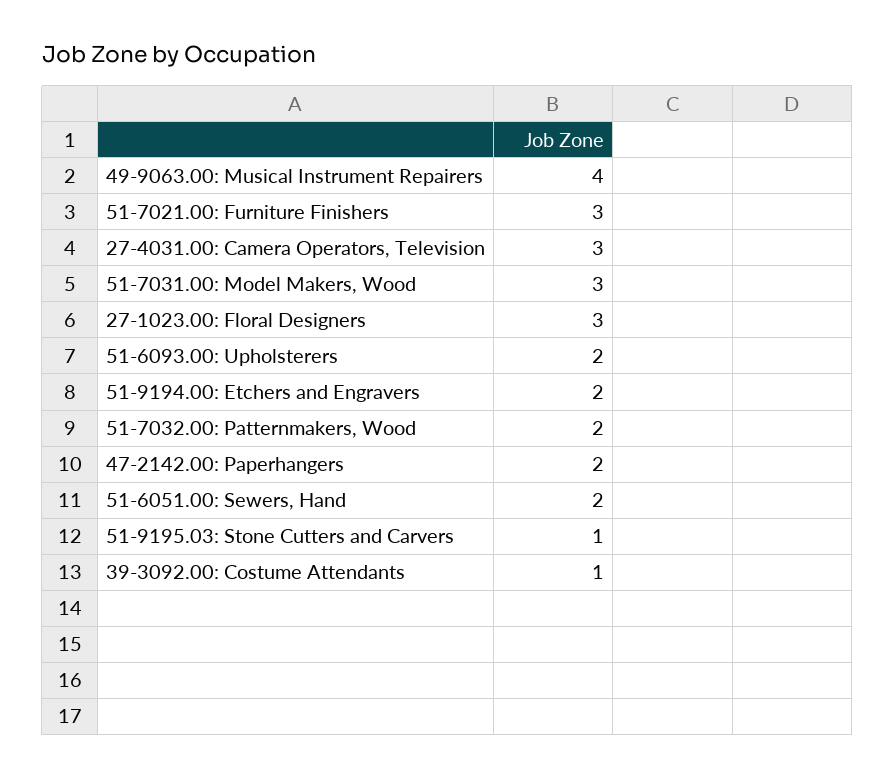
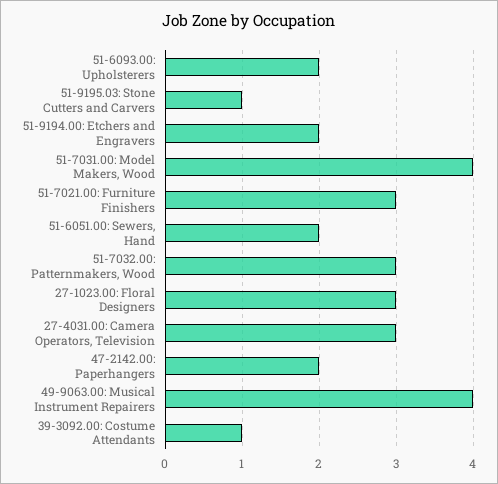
  {
    "49-9063.00: Musical Instrument Repairers": 4,
    "51-7021.00: Furniture Finishers": 3,
    "27-4031.00: Camera Operators, Television": 3,
-   "51-7031.00: Model Makers, Wood": 3,
+   "51-7031.00: Model Makers, Wood": 4,
    "27-1023.00: Floral Designers": 3,
    "51-6093.00: Upholsterers": 2,
    "51-9194.00: Etchers and Engravers": 2,
-   "51-7032.00: Patternmakers, Wood": 2,
+   "51-7032.00: Patternmakers, Wood": 3,
    "47-2142.00: Paperhangers": 2,
    "51-6051.00: Sewers, Hand": 2,
    "51-9195.03: Stone Cutters and Carvers": 1,
    "39-3092.00: Costume Attendants": 1
  }

